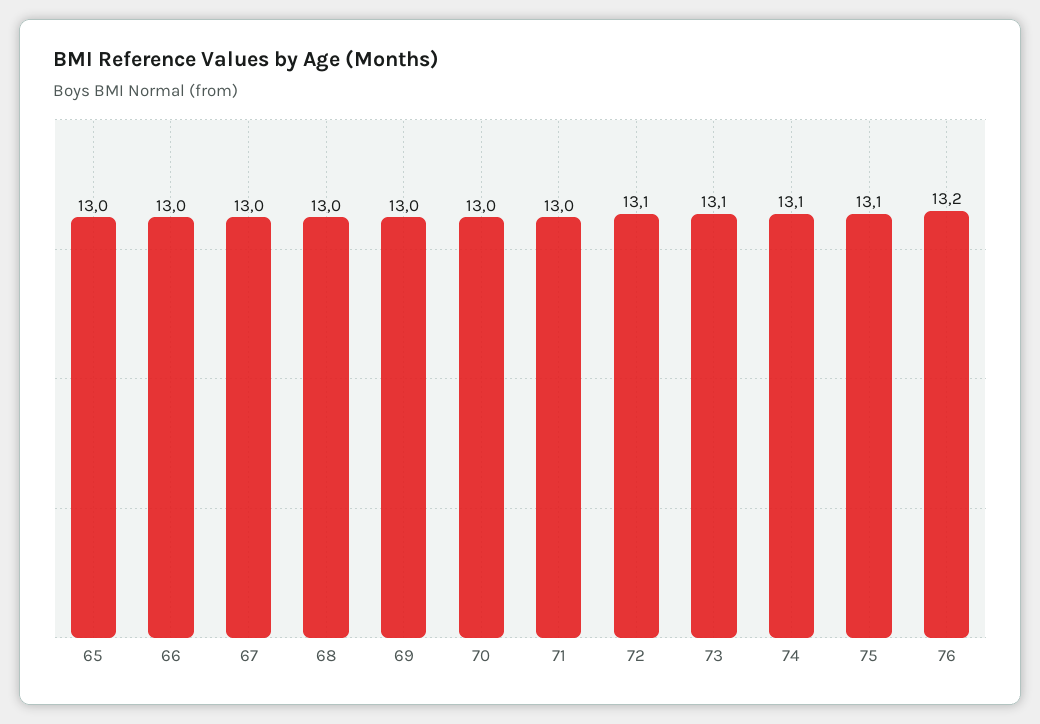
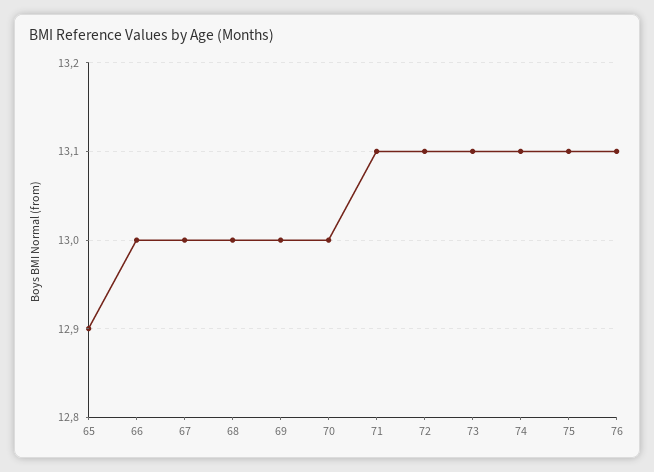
  {
-   "65": 13,
+   "65": 12.9,
    "66": 13,
    "67": 13,
    "68": 13,
    "69": 13,
    "70": 13,
-   "71": 13,
+   "71": 13.1,
    "72": 13.1,
    "73": 13.1,
    "74": 13.1,
    "75": 13.1,
-   "76": 13.2
+   "76": 13.1
  }

